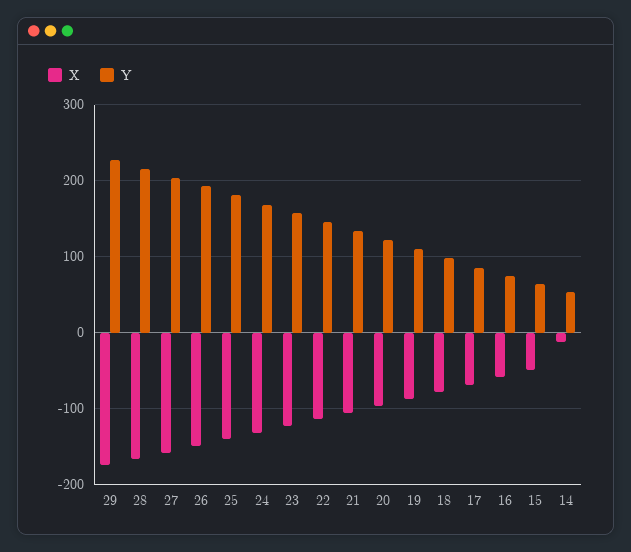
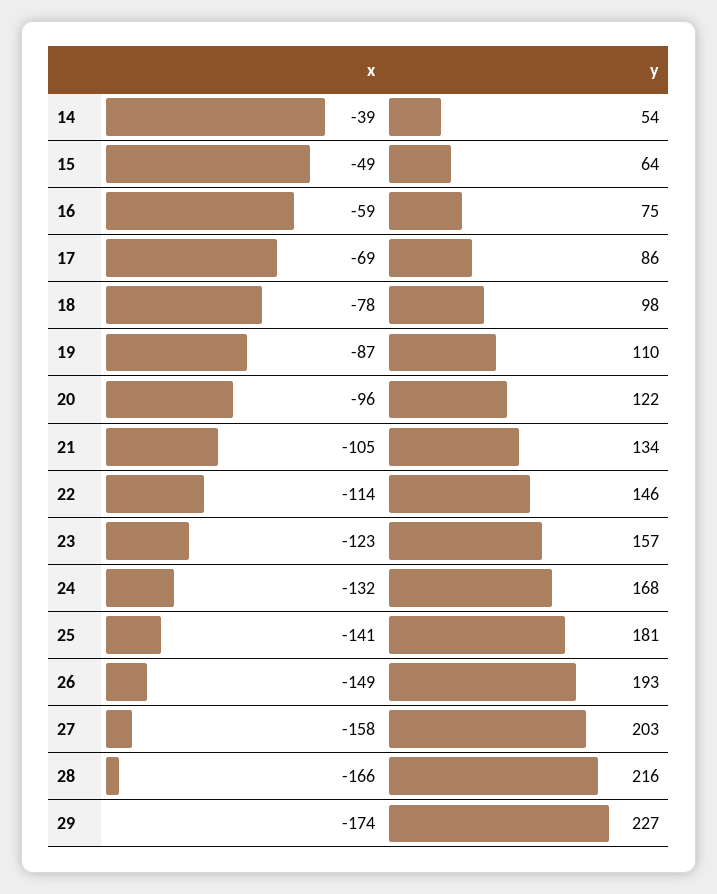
  {
    "X": {
      "29": -174,
      "28": -166,
      "27": -158,
      "26": -149,
      "25": -141,
      "24": -132,
      "23": -123,
      "22": -114,
      "21": -105,
      "20": -96,
      "19": -87,
      "18": -78,
      "17": -69,
      "16": -59,
      "15": -49,
-     "14": -10
+     "14": -39
    },
    "Y": {
      "29": 227,
      "28": 216,
      "27": 203,
      "26": 193,
      "25": 181,
      "24": 168,
      "23": 157,
      "22": 146,
      "21": 134,
      "20": 122,
      "19": 110,
      "18": 98,
      "17": 86,
      "16": 75,
      "15": 64,
      "14": 54
    }
  }

